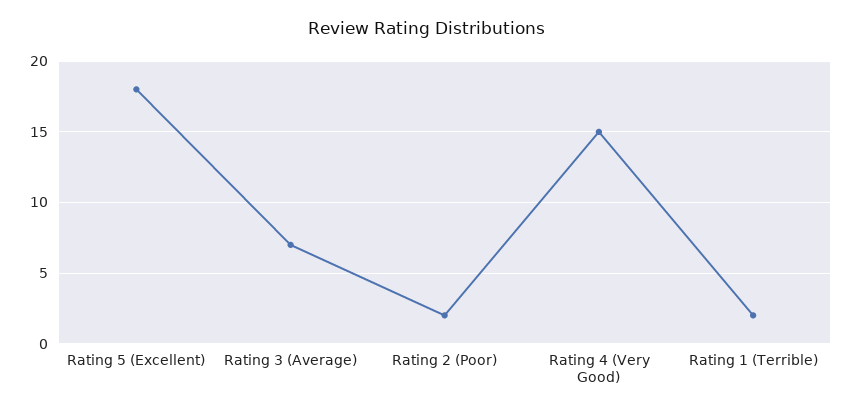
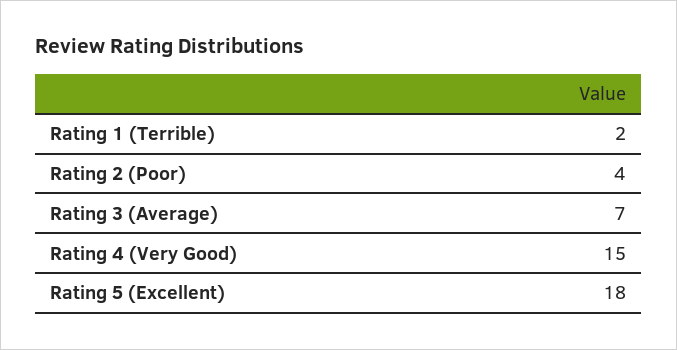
  {
    "Rating 5 (Excellent)": 18,
    "Rating 3 (Average)": 7,
-   "Rating 2 (Poor)": 2,
+   "Rating 2 (Poor)": 4,
    "Rating 4 (Very Good)": 15,
    "Rating 1 (Terrible)": 2
  }

